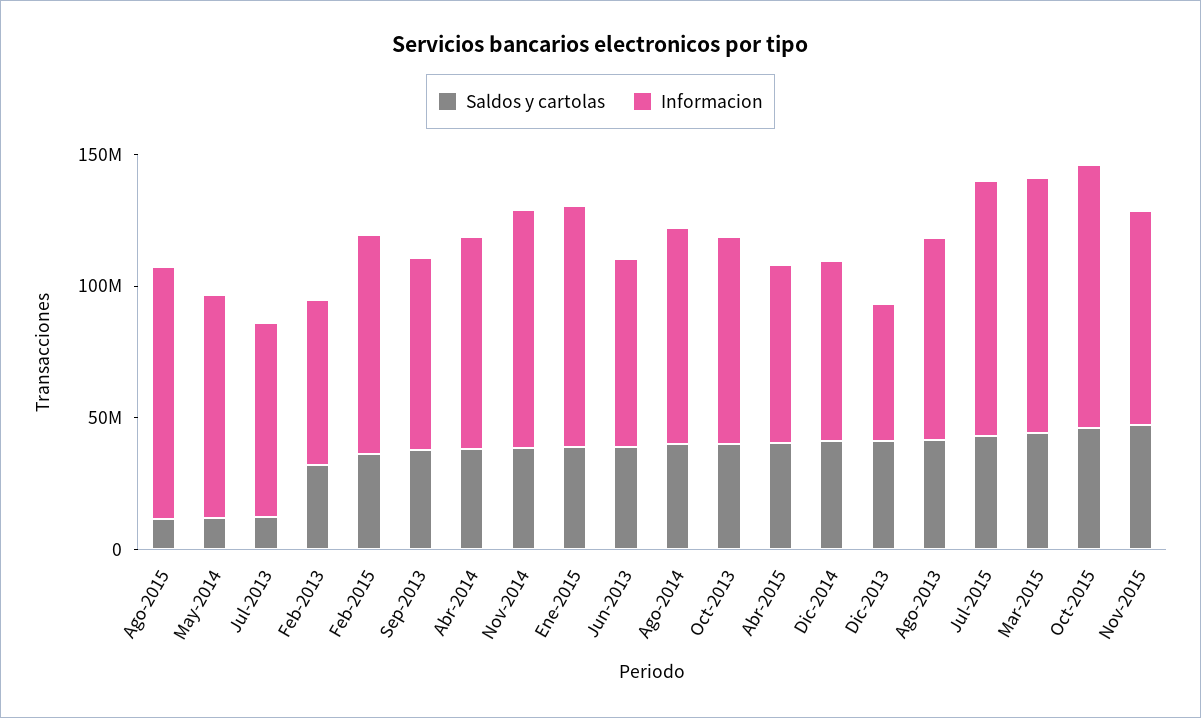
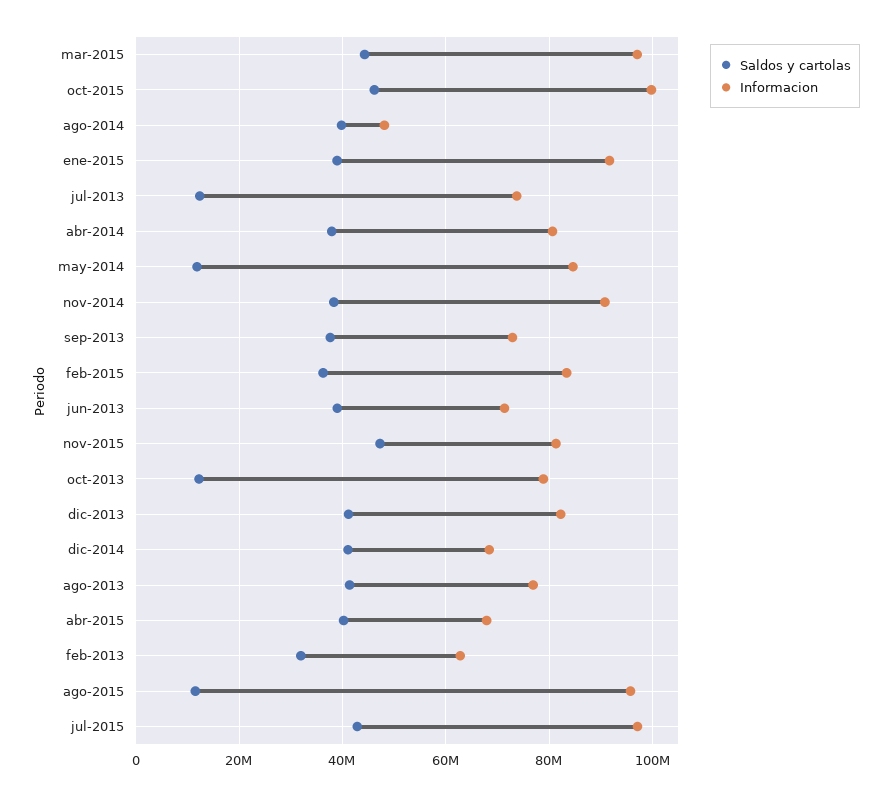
  {
    "Saldos y cartolas": {
      "Ago-2015": 12000000,
      "May-2014": 12000000,
      "Jul-2013": 12000000,
      "Feb-2013": 32000000,
      "Feb-2015": 36000000,
      "Sep-2013": 38000000,
      "Abr-2014": 38000000,
      "Nov-2014": 38000000,
      "Ene-2015": 38000000,
      "Jun-2013": 38000000,
      "Ago-2014": 40000000,
-     "Oct-2013": 40000000,
+     "Oct-2013": 12000000,
      "Abr-2015": 40000000,
      "Dic-2014": 42000000,
      "Dic-2013": 42000000,
      "Ago-2013": 42000000,
      "Jul-2015": 42000000,
      "Mar-2015": 44000000,
      "Oct-2015": 46000000,
      "Nov-2015": 48000000
    },
    "Informacion": {
      "Ago-2015": 96000000,
      "May-2014": 84000000,
      "Jul-2013": 74000000,
      "Feb-2013": 62000000,
      "Feb-2015": 84000000,
      "Sep-2013": 72000000,
      "Abr-2014": 80000000,
      "Nov-2014": 90000000,
      "Ene-2015": 92000000,
      "Jun-2013": 72000000,
-     "Ago-2014": 80000000,
+     "Ago-2014": 48000000,
      "Oct-2013": 78000000,
      "Abr-2015": 68000000,
      "Dic-2014": 68000000,
-     "Dic-2013": 50000000,
+     "Dic-2013": 82000000,
      "Ago-2013": 76000000,
      "Jul-2015": 98000000,
      "Mar-2015": 96000000,
      "Oct-2015": 100000000,
      "Nov-2015": 82000000
    }
  }

